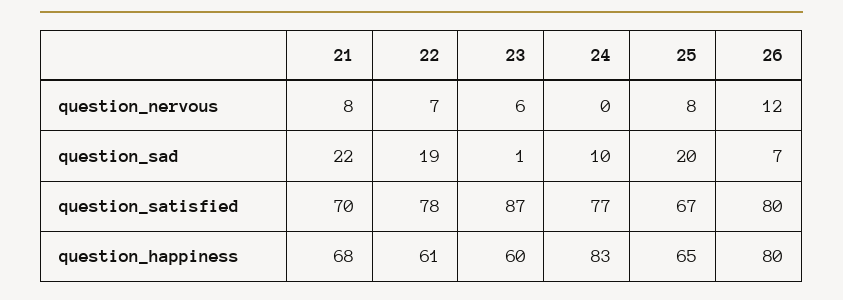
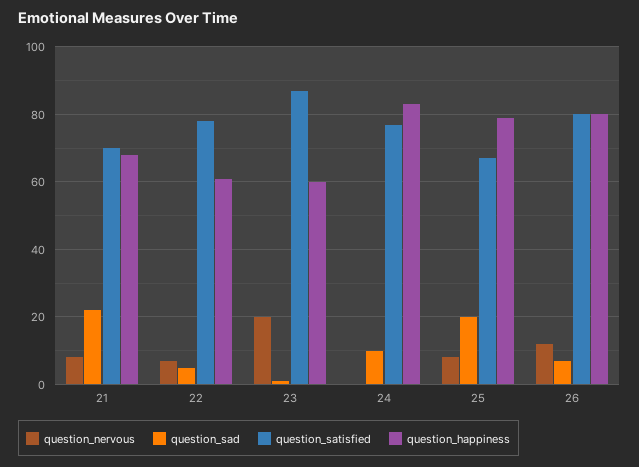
  {
    "question_nervous": {
      "21": 8,
      "22": 7,
-     "23": 6,
+     "23": 20,
      "24": 0,
      "25": 8,
      "26": 12
    },
    "question_sad": {
      "21": 22,
-     "22": 19,
+     "22": 5,
      "23": 1,
      "24": 10,
      "25": 20,
      "26": 7
    },
    "question_satisfied": {
      "21": 70,
      "22": 78,
      "23": 87,
      "24": 77,
      "25": 67,
      "26": 80
    },
    "question_happiness": {
      "21": 68,
      "22": 61,
      "23": 60,
      "24": 83,
-     "25": 65,
+     "25": 80,
      "26": 80
    }
  }

